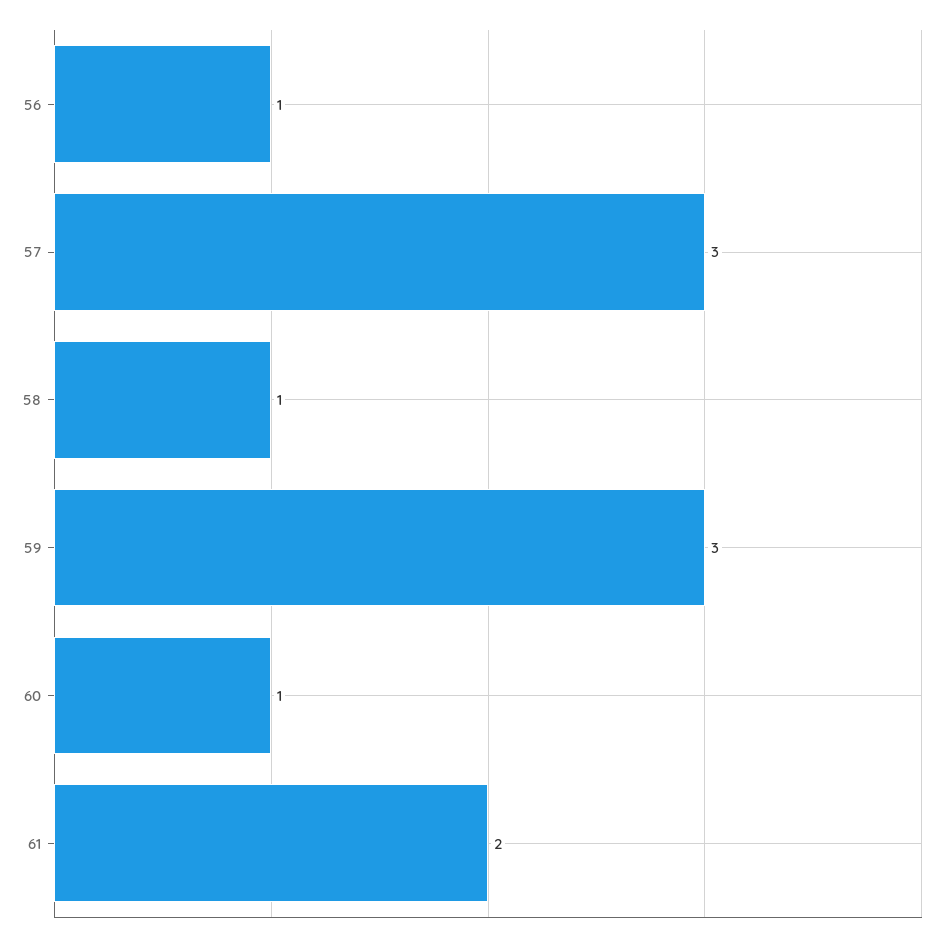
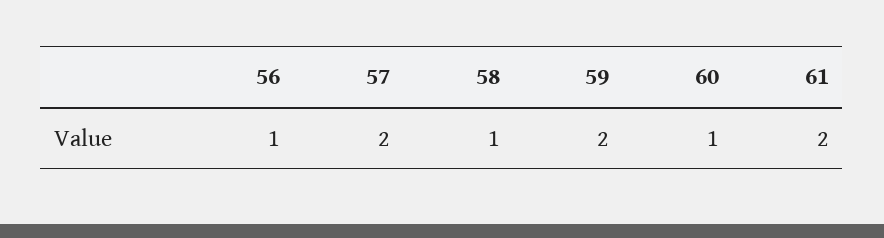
  {
    "56": 1,
-   "57": 3,
+   "57": 2,
    "58": 1,
-   "59": 3,
+   "59": 2,
    "60": 1,
    "61": 2
  }

